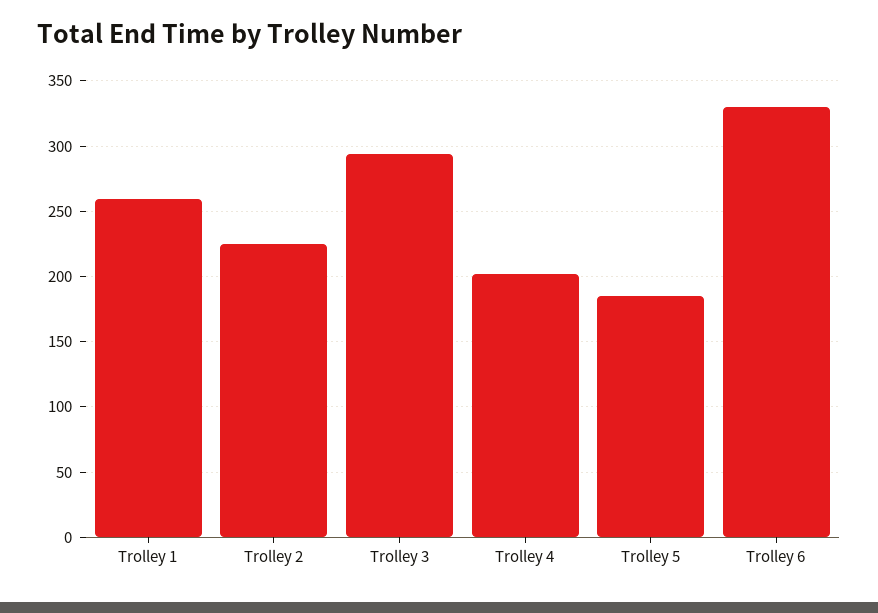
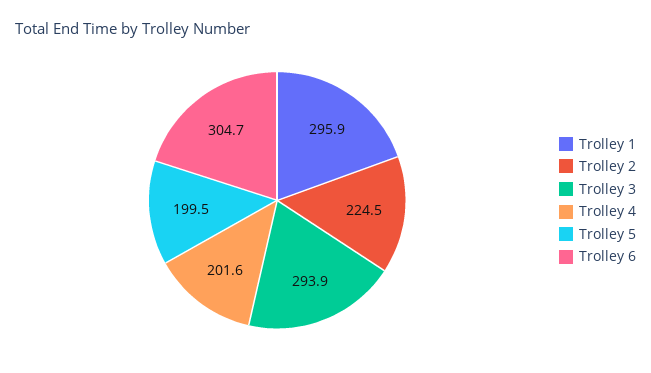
  {
-   "Trolley 1": 260,
+   "Trolley 1": 295.9,
    "Trolley 2": 224.5,
    "Trolley 3": 293.9,
    "Trolley 4": 201.6,
-   "Trolley 5": 185,
+   "Trolley 5": 199.5,
-   "Trolley 6": 330
+   "Trolley 6": 304.7
  }

